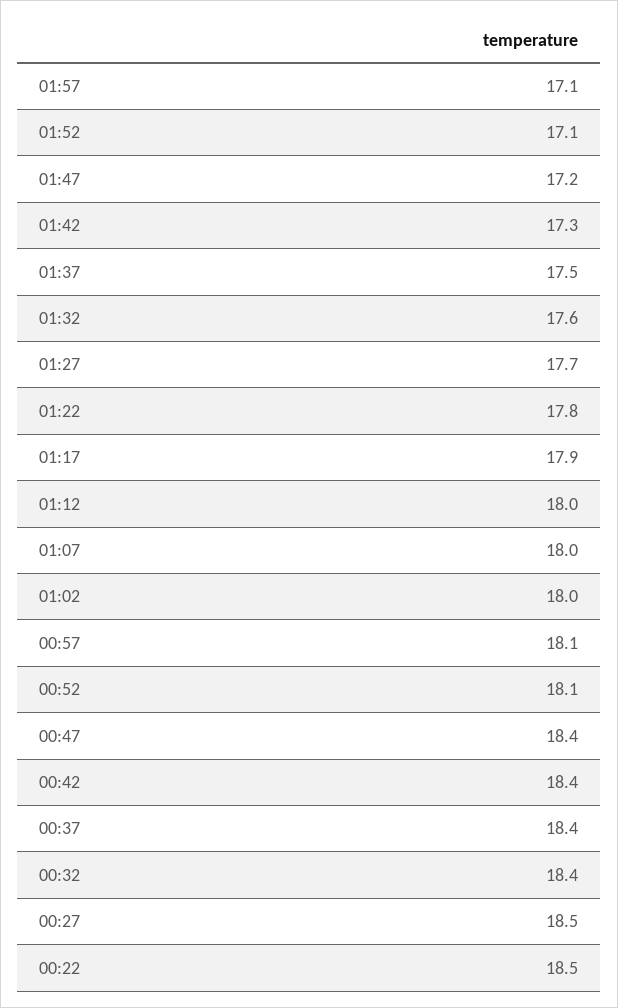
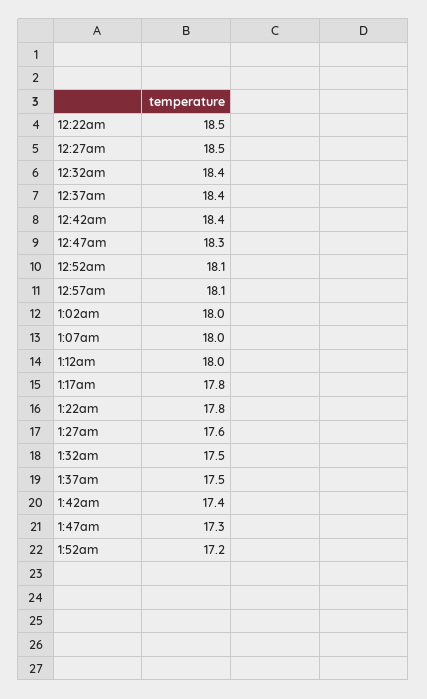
  {
-   "01:57": 17.1,
-   "01:52": 17.1,
+   "01:52": 17.2,
-   "01:47": 17.2,
+   "01:47": 17.3,
-   "01:42": 17.3,
+   "01:42": 17.4,
    "01:37": 17.5,
-   "01:32": 17.6,
+   "01:32": 17.5,
-   "01:27": 17.7,
+   "01:27": 17.6,
    "01:22": 17.8,
-   "01:17": 17.9,
+   "01:17": 17.8,
    "01:12": 18,
    "01:07": 18,
    "01:02": 18,
    "00:57": 18.1,
    "00:52": 18.1,
-   "00:47": 18.4,
+   "00:47": 18.3,
    "00:42": 18.4,
    "00:37": 18.4,
    "00:32": 18.4,
    "00:27": 18.5,
    "00:22": 18.5
  }

